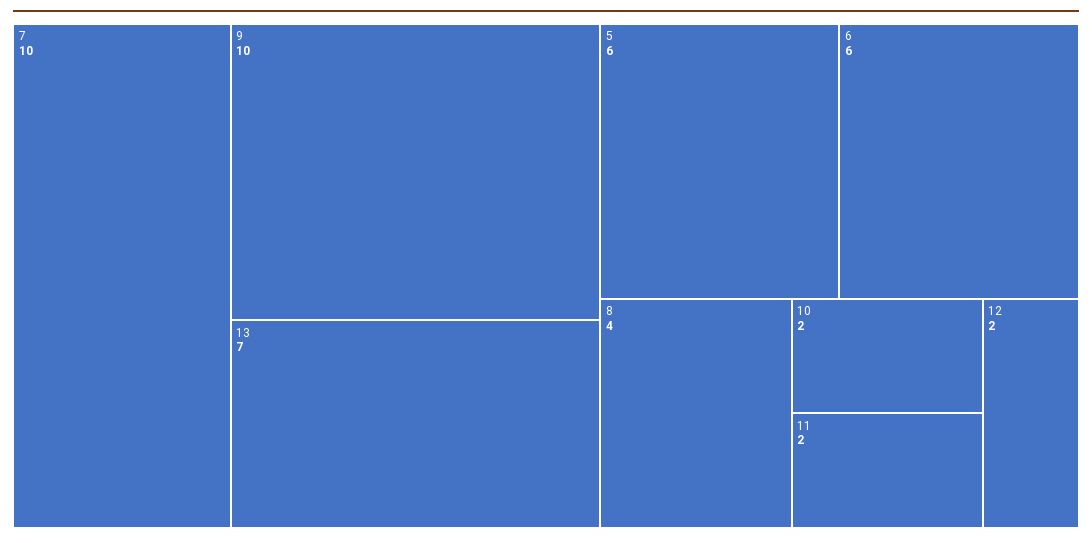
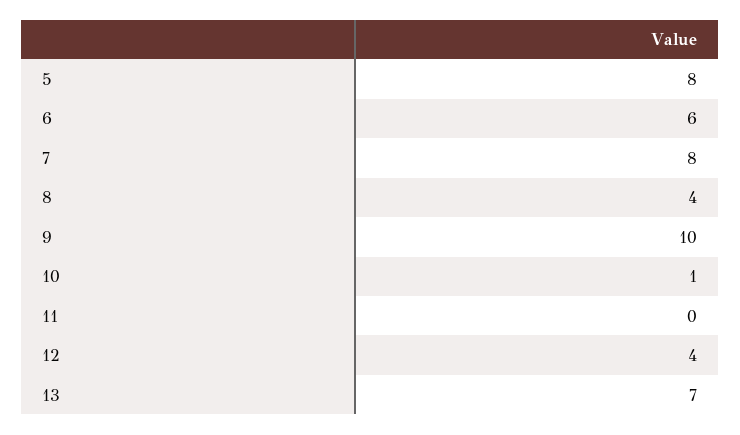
  {
-   "7": 10,
+   "7": 8,
    "9": 10,
    "13": 7,
-   "5": 6,
+   "5": 8,
    "6": 6,
    "8": 4,
-   "10": 2,
+   "10": 1,
-   "11": 2,
+   "11": 0,
-   "12": 2
+   "12": 4
  }

